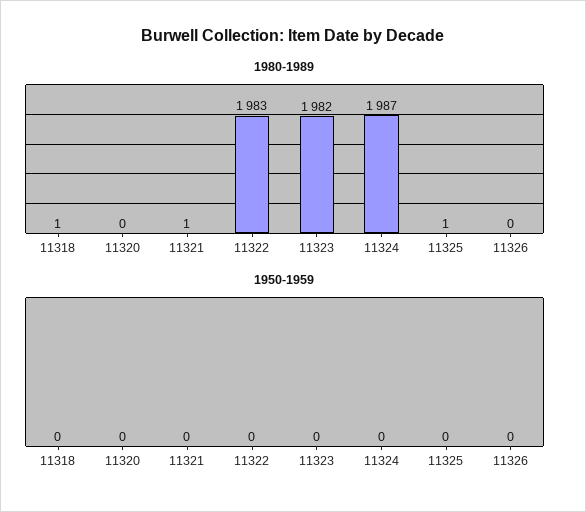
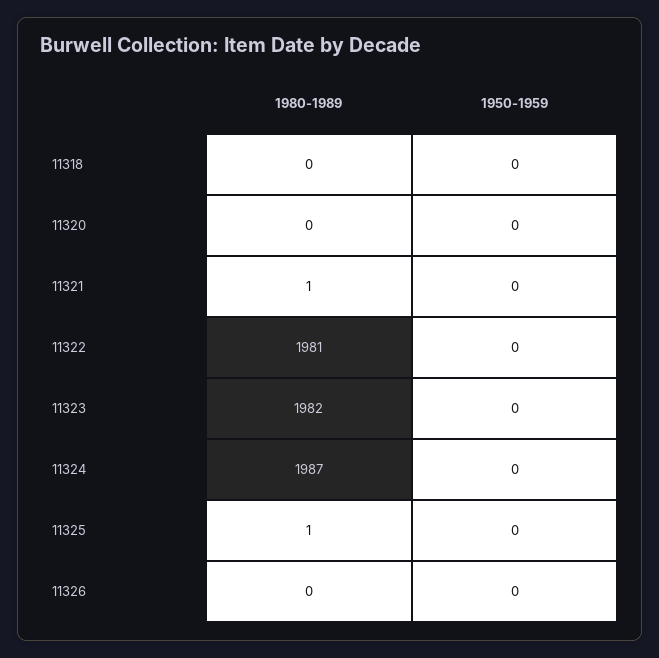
  {
    "1980-1989": {
-     "11318": 1,
+     "11318": 0,
      "11320": 0,
      "11321": 1,
-     "11322": 1983,
+     "11322": 1981,
      "11323": 1982,
      "11324": 1987,
      "11325": 1,
      "11326": 0
    },
    "1950-1959": {
      "11318": 0,
      "11320": 0,
      "11321": 0,
      "11322": 0,
      "11323": 0,
      "11324": 0,
      "11325": 0,
      "11326": 0
    }
  }

